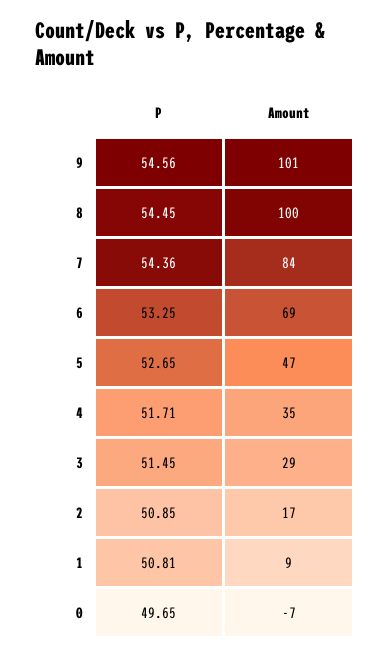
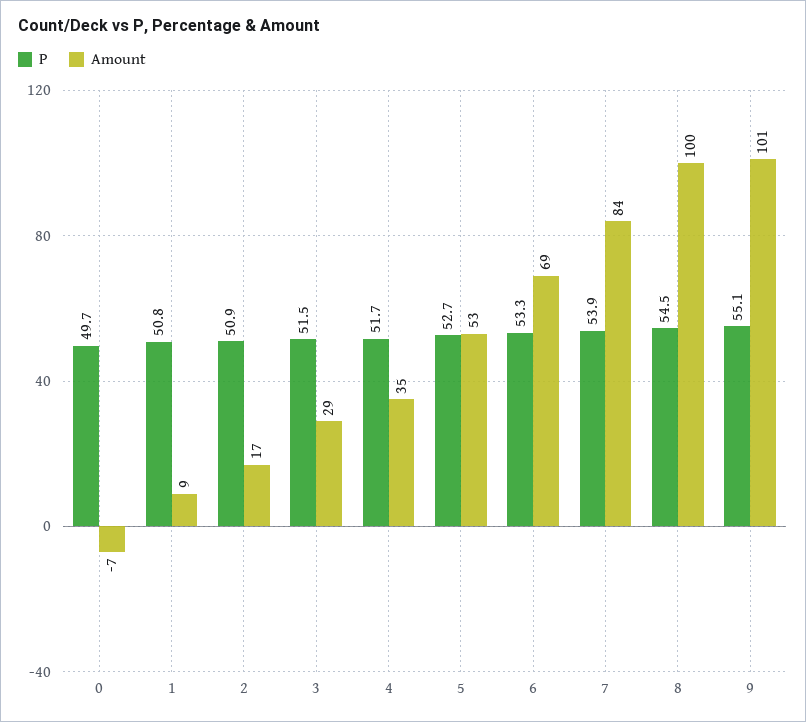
  {
    "P": {
-     "9": 54.56,
+     "9": 55.1,
      "8": 54.45,
-     "7": 54.36,
+     "7": 53.9,
      "6": 53.25,
      "5": 52.65,
      "4": 51.71,
      "3": 51.45,
      "2": 50.85,
      "1": 50.81,
      "0": 49.65
    },
    "Amount": {
      "9": 101,
      "8": 100,
      "7": 84,
      "6": 69,
-     "5": 47,
+     "5": 53,
      "4": 35,
      "3": 29,
      "2": 17,
      "1": 9,
      "0": -7
    }
  }

